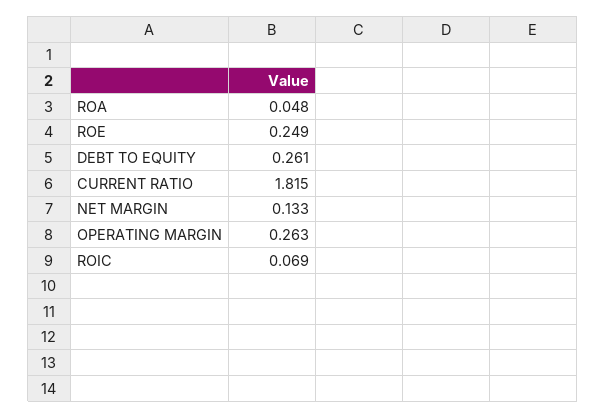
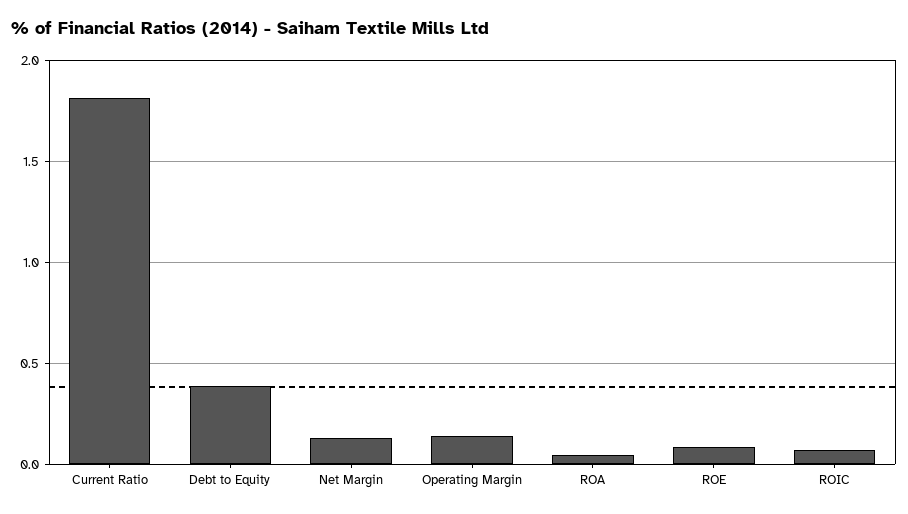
  {
    "ROA": 0.048,
-   "ROE": 0.249,
+   "ROE": 0.1,
-   "DEBT TO EQUITY": 0.261,
+   "DEBT TO EQUITY": 0.4,
    "CURRENT RATIO": 1.815,
    "NET MARGIN": 0.133,
-   "OPERATING MARGIN": 0.263,
+   "OPERATING MARGIN": 0.15,
    "ROIC": 0.069
  }

